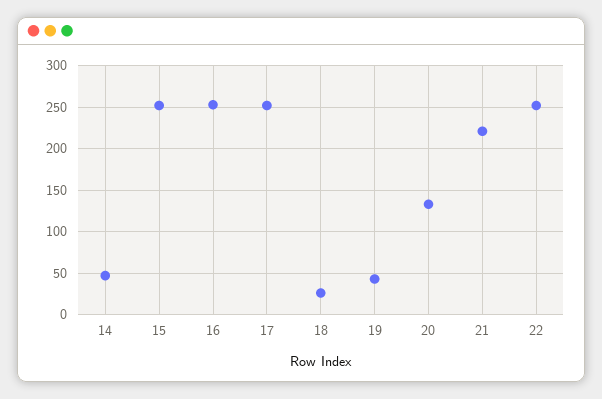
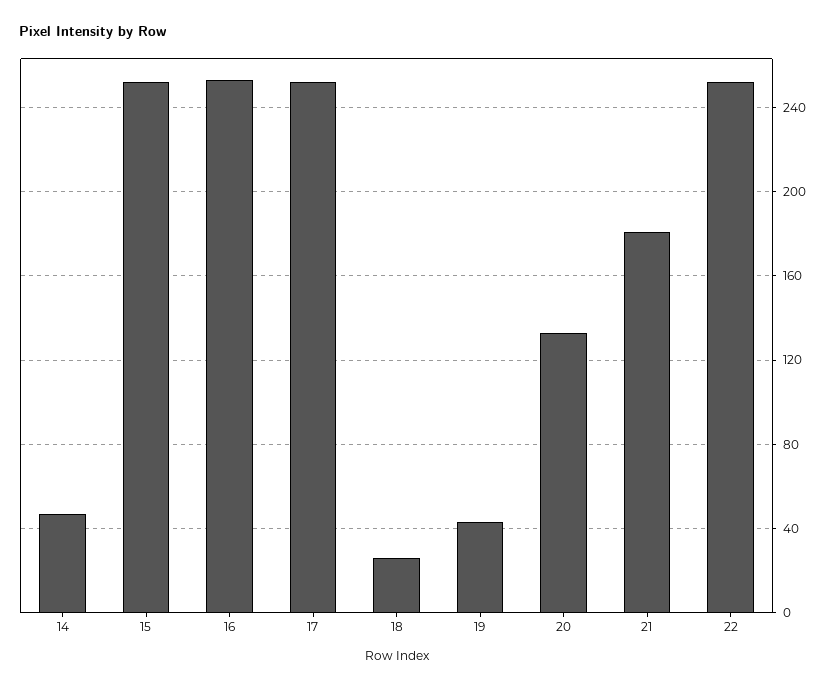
  {
    "14": 45,
    "15": 250,
    "16": 255,
    "17": 250,
    "18": 25,
    "19": 45,
    "20": 135,
-   "21": 220,
+   "21": 180,
    "22": 250
  }

